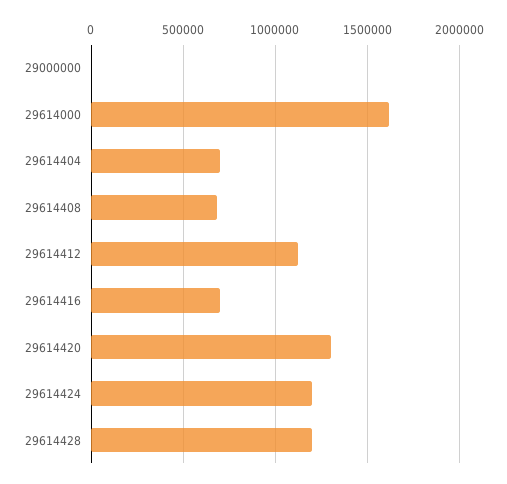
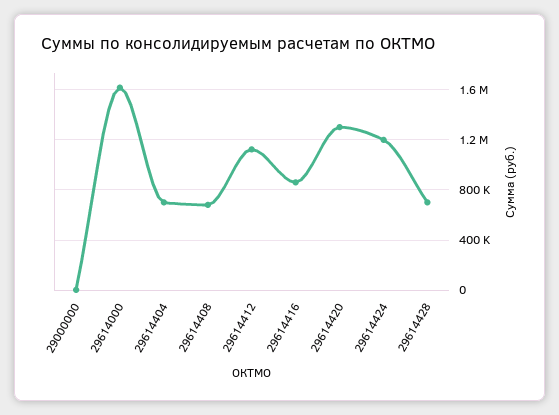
  {
    "29000000": 0,
    "29614000": 1600000,
    "29614404": 700000,
    "29614408": 700000,
    "29614412": 1100000,
-   "29614416": 700000,
+   "29614416": 850000,
    "29614420": 1300000,
    "29614424": 1200000,
-   "29614428": 1200000
+   "29614428": 700000
  }

